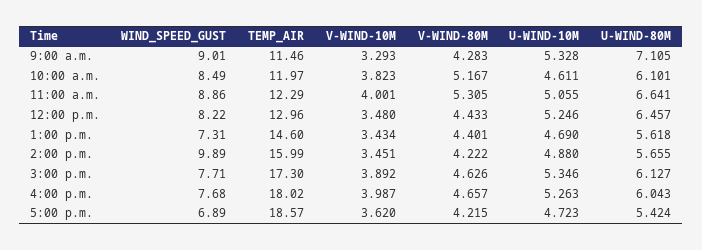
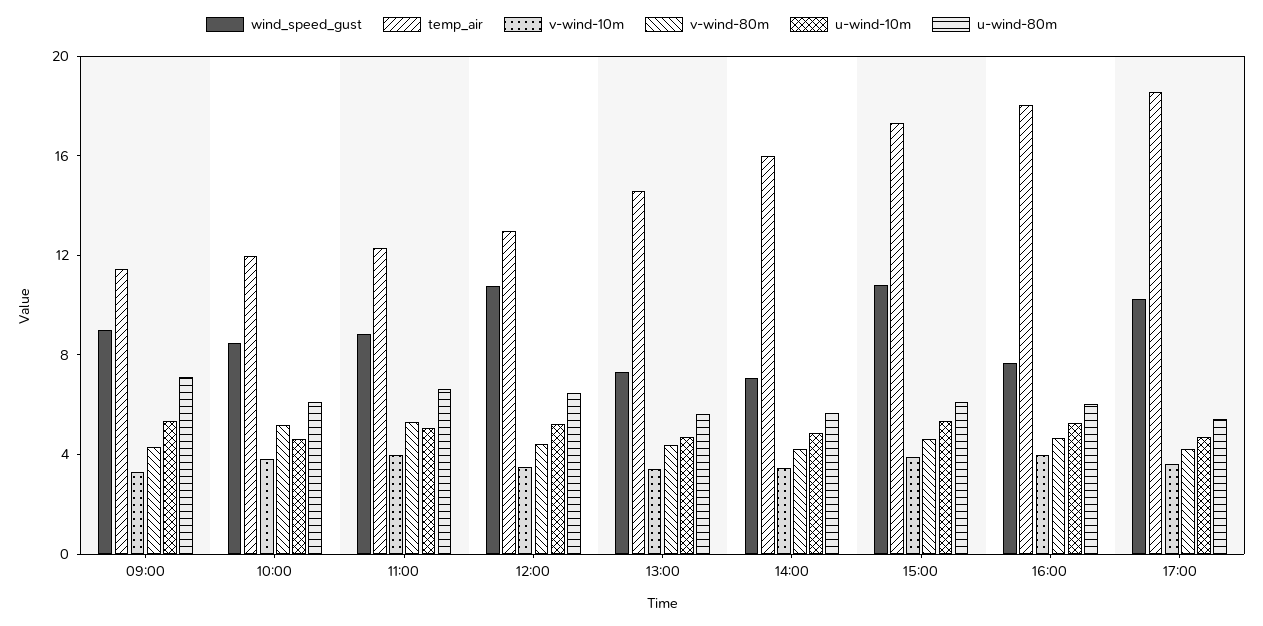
  {
    "WIND_SPEED_GUST": {
      "9:00 a.m.": 9.01,
      "10:00 a.m.": 8.49,
      "11:00 a.m.": 8.86,
-     "12:00 p.m.": 8.22,
+     "12:00 p.m.": 11,
      "1:00 p.m.": 7.31,
-     "2:00 p.m.": 9.89,
+     "2:00 p.m.": 7,
-     "3:00 p.m.": 7.71,
+     "3:00 p.m.": 11,
      "4:00 p.m.": 7.68,
-     "5:00 p.m.": 6.89
+     "5:00 p.m.": 10
    },
    "TEMP_AIR": {
      "9:00 a.m.": 11.46,
      "10:00 a.m.": 11.97,
      "11:00 a.m.": 12.29,
      "12:00 p.m.": 12.96,
      "1:00 p.m.": 14.6,
      "2:00 p.m.": 15.99,
      "3:00 p.m.": 17.3,
      "4:00 p.m.": 18.02,
      "5:00 p.m.": 18.57
    },
    "V-WIND-10M": {
      "9:00 a.m.": 3.293,
      "10:00 a.m.": 3.823,
      "11:00 a.m.": 4.001,
      "12:00 p.m.": 3.48,
      "1:00 p.m.": 3.434,
      "2:00 p.m.": 3.451,
      "3:00 p.m.": 3.892,
      "4:00 p.m.": 3.987,
      "5:00 p.m.": 3.62
    },
    "V-WIND-80M": {
      "9:00 a.m.": 4.283,
      "10:00 a.m.": 5.167,
      "11:00 a.m.": 5.305,
      "12:00 p.m.": 4.433,
      "1:00 p.m.": 4.401,
      "2:00 p.m.": 4.222,
      "3:00 p.m.": 4.626,
      "4:00 p.m.": 4.657,
      "5:00 p.m.": 4.215
    },
    "U-WIND-10M": {
      "9:00 a.m.": 5.328,
      "10:00 a.m.": 4.611,
      "11:00 a.m.": 5.055,
      "12:00 p.m.": 5.246,
      "1:00 p.m.": 4.69,
      "2:00 p.m.": 4.88,
      "3:00 p.m.": 5.346,
      "4:00 p.m.": 5.263,
      "5:00 p.m.": 4.723
    },
    "U-WIND-80M": {
      "9:00 a.m.": 7.105,
      "10:00 a.m.": 6.101,
      "11:00 a.m.": 6.641,
      "12:00 p.m.": 6.457,
      "1:00 p.m.": 5.618,
      "2:00 p.m.": 5.655,
      "3:00 p.m.": 6.127,
      "4:00 p.m.": 6.043,
      "5:00 p.m.": 5.424
    }
  }

